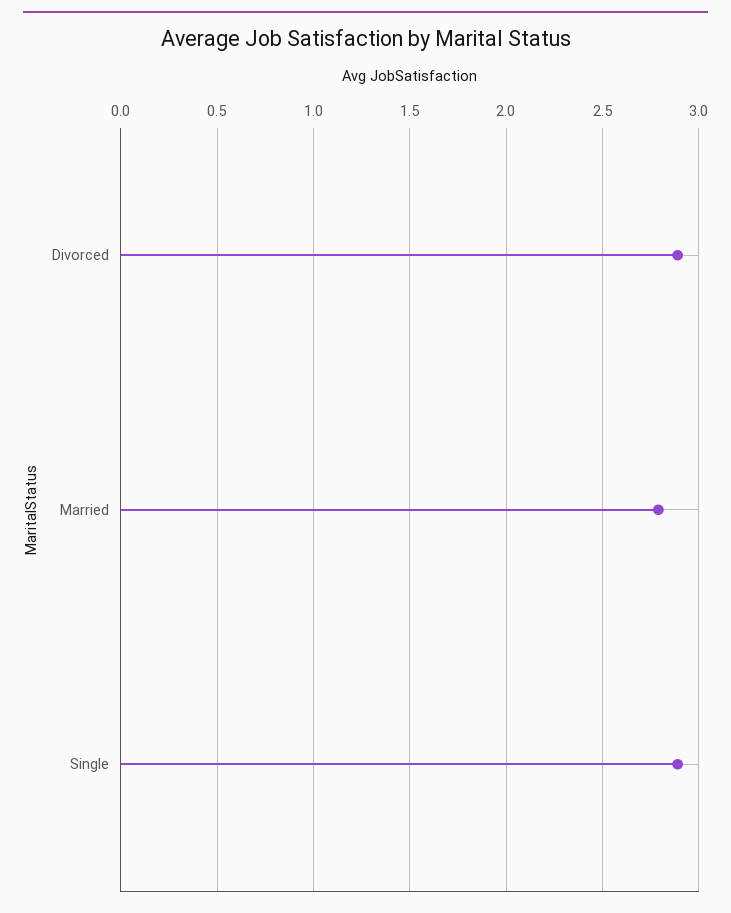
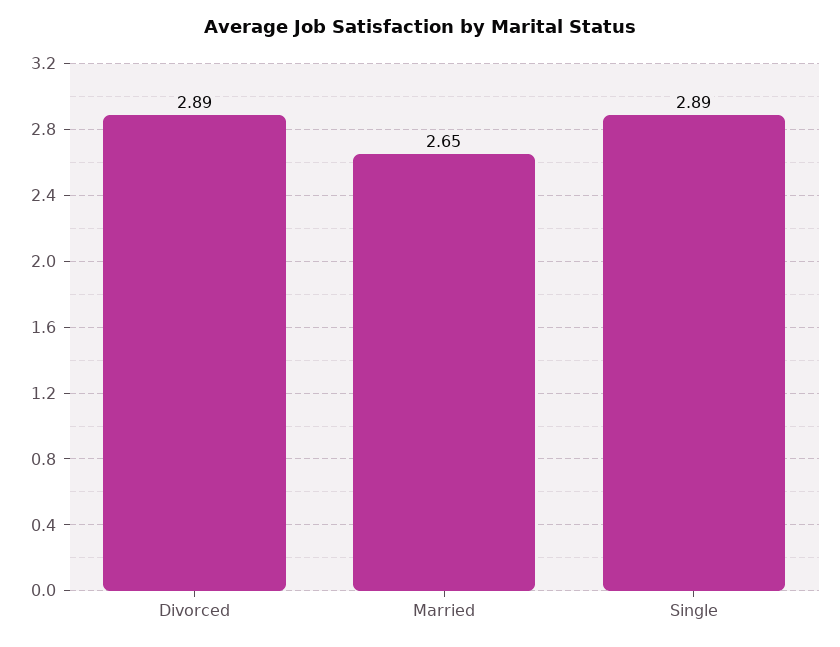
  {
    "Divorced": 2.89,
-   "Married": 2.8,
+   "Married": 2.65,
    "Single": 2.89
  }

